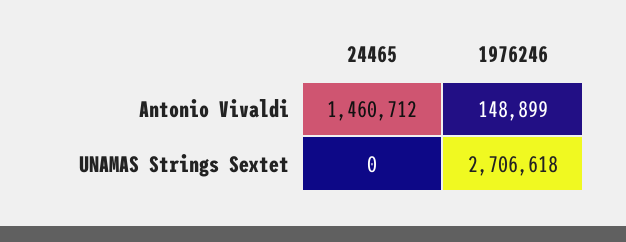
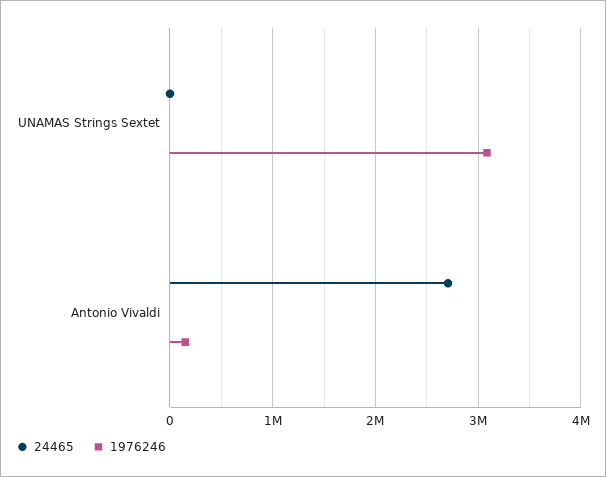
  {
    "24465": {
-     "Antonio Vivaldi": 1460712,
+     "Antonio Vivaldi": 2700000,
      "UNAMAS Strings Sextet": 0
    },
    "1976246": {
      "Antonio Vivaldi": 148899,
-     "UNAMAS Strings Sextet": 2706618
+     "UNAMAS Strings Sextet": 3100000
    }
  }

